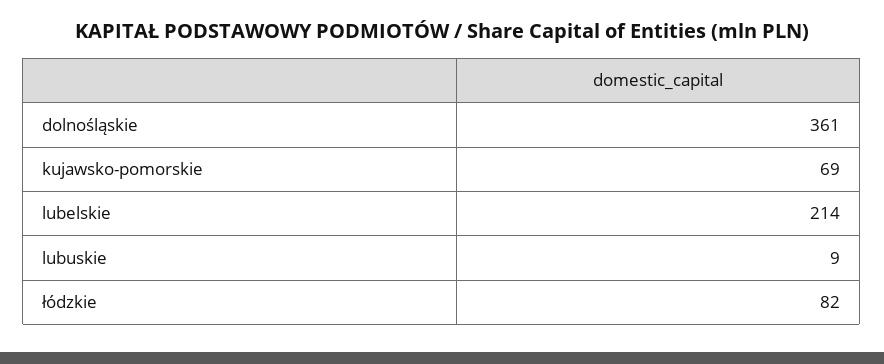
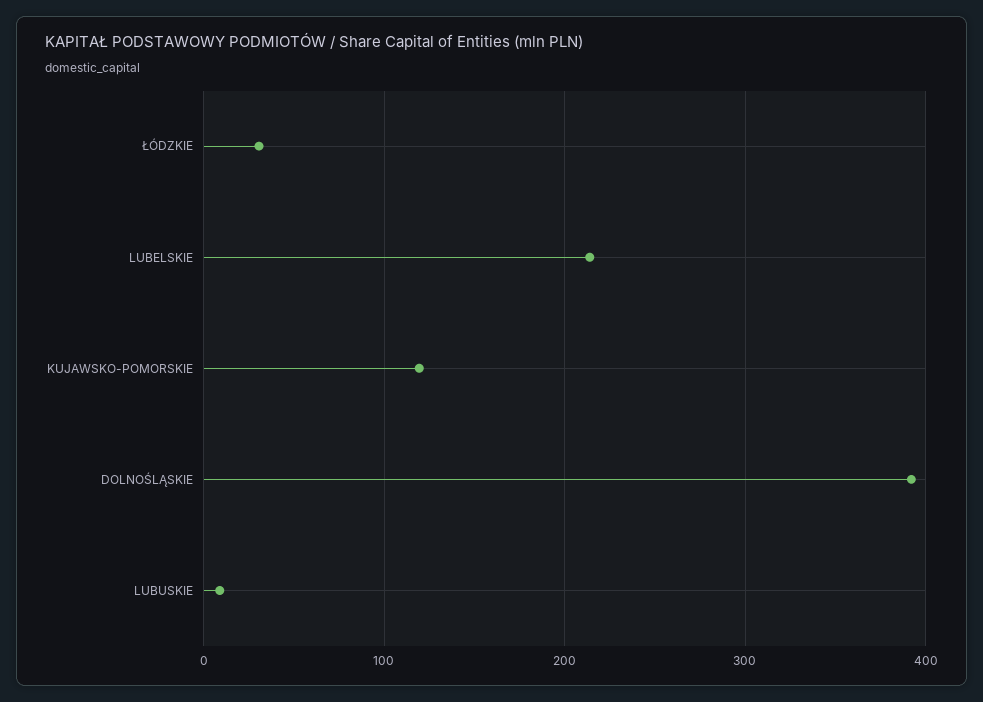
  {
-   "dolnośląskie": 361,
+   "dolnośląskie": 390,
-   "kujawsko-pomorskie": 69,
+   "kujawsko-pomorskie": 120,
    "lubelskie": 214,
    "lubuskie": 9,
-   "łódzkie": 82
+   "łódzkie": 30
  }

